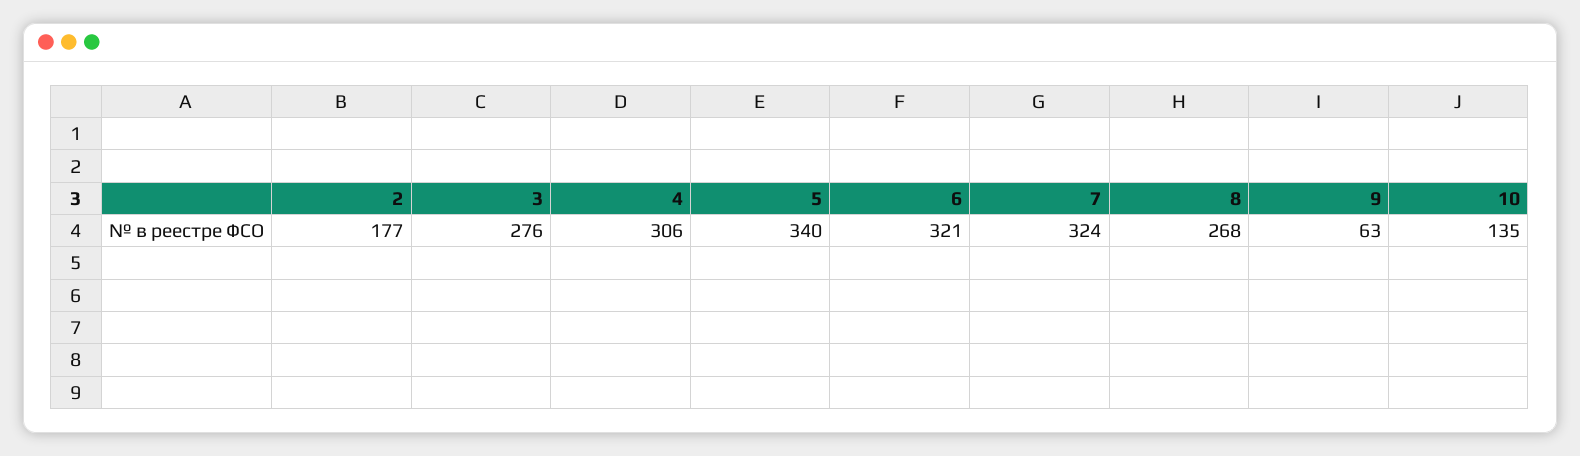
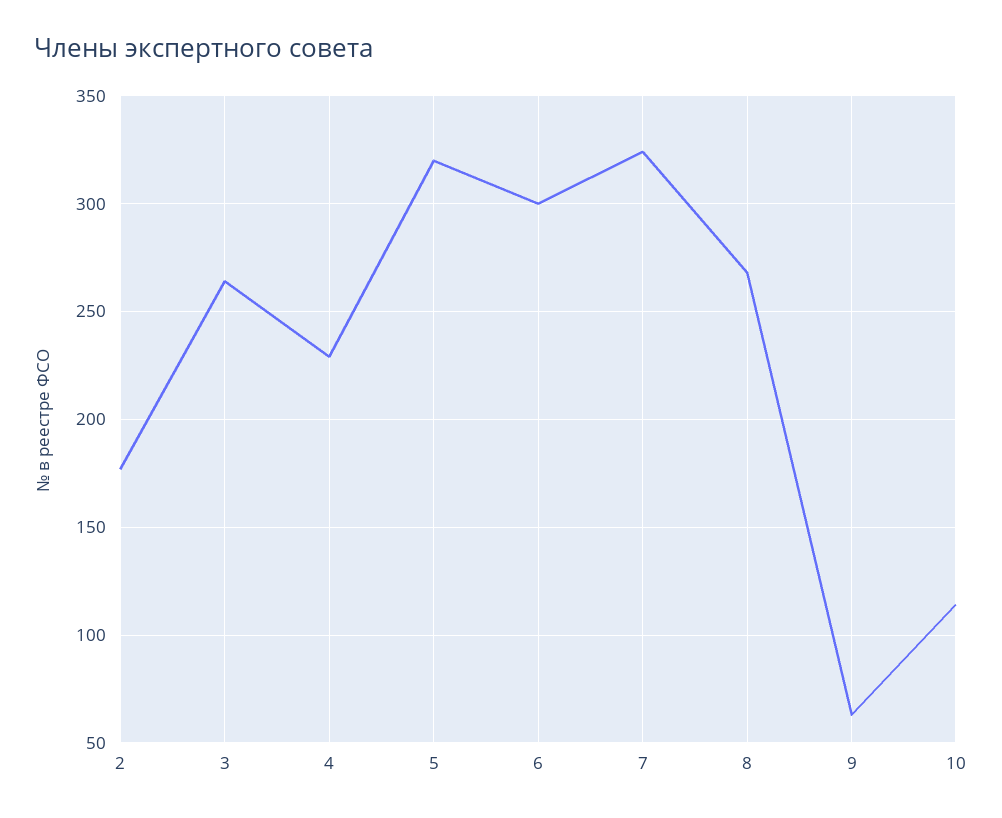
  {
    "2": 177,
-   "3": 276,
+   "3": 265,
-   "4": 306,
+   "4": 230,
-   "5": 340,
+   "5": 320,
-   "6": 321,
+   "6": 300,
    "7": 324,
    "8": 268,
    "9": 63,
-   "10": 135
+   "10": 115
  }

